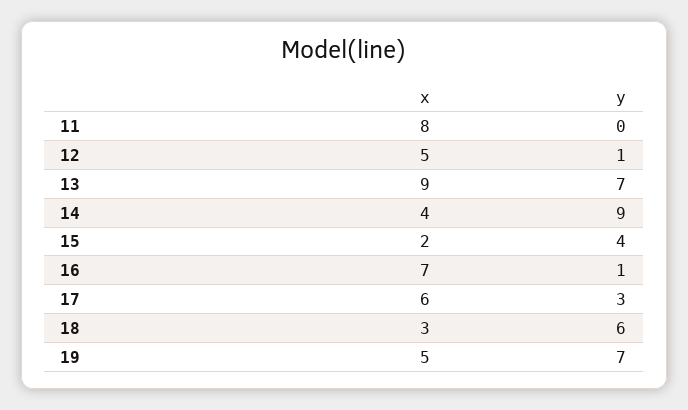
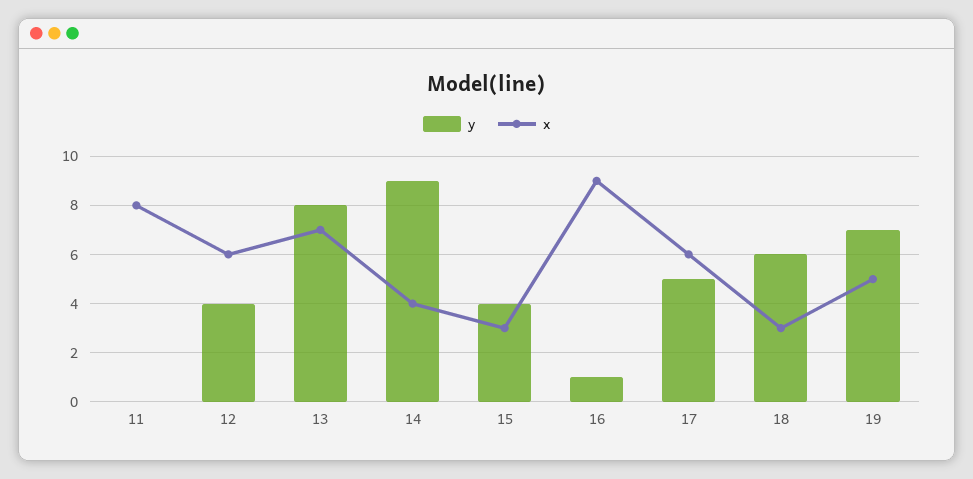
  {
    "x": {
      "11": 8,
-     "12": 5,
+     "12": 6,
-     "13": 9,
+     "13": 7,
      "14": 4,
-     "15": 2,
+     "15": 3,
-     "16": 7,
+     "16": 9,
      "17": 6,
      "18": 3,
      "19": 5
    },
    "y": {
      "11": 0,
-     "12": 1,
+     "12": 4,
-     "13": 7,
+     "13": 8,
      "14": 9,
      "15": 4,
      "16": 1,
-     "17": 3,
+     "17": 5,
      "18": 6,
      "19": 7
    }
  }

